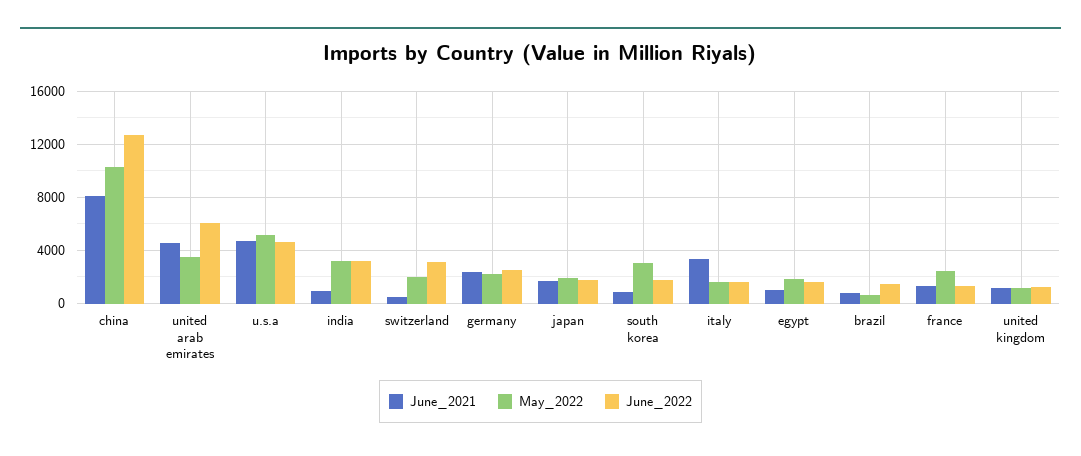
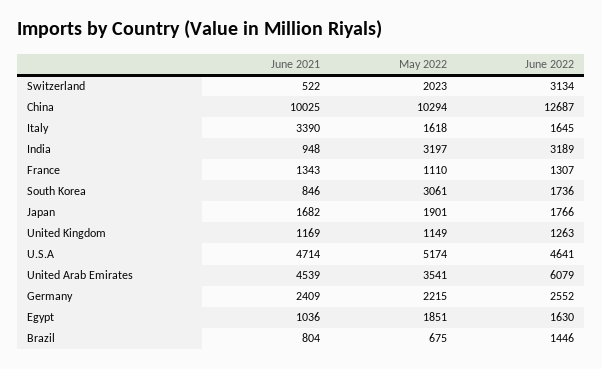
  {
    "June_2021": {
-     "china": 8000,
+     "china": 10025,
      "united arab emirates": 4539,
      "u.s.a": 4714,
      "india": 948,
      "switzerland": 522,
      "germany": 2409,
      "japan": 1682,
      "south korea": 846,
      "italy": 3390,
      "egypt": 1036,
      "brazil": 804,
      "france": 1343,
      "united kingdom": 1169
    },
    "May_2022": {
      "china": 10294,
      "united arab emirates": 3541,
      "u.s.a": 5174,
      "india": 3197,
      "switzerland": 2023,
      "germany": 2215,
      "japan": 1901,
      "south korea": 3061,
      "italy": 1618,
      "egypt": 1851,
      "brazil": 675,
-     "france": 2500,
+     "france": 1110,
      "united kingdom": 1149
    },
    "June_2022": {
      "china": 12687,
      "united arab emirates": 6079,
      "u.s.a": 4641,
      "india": 3189,
      "switzerland": 3134,
      "germany": 2552,
      "japan": 1766,
      "south korea": 1736,
      "italy": 1645,
      "egypt": 1630,
      "brazil": 1446,
      "france": 1307,
      "united kingdom": 1263
    }
  }

